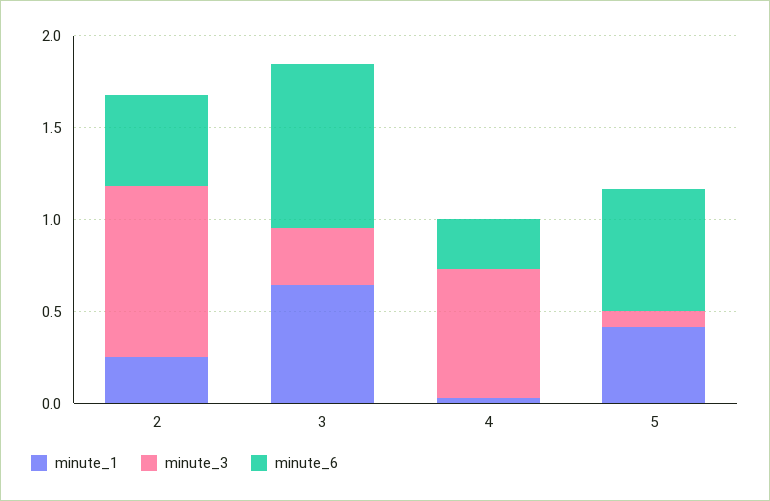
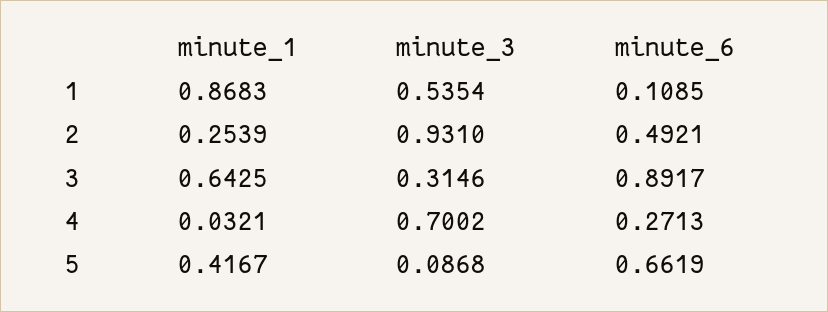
  {
    "minute_1": {
      "2": 0.2539,
      "3": 0.6425,
      "4": 0.0321,
-     "5": 0.4167
+     "5": 0.4167,
+     "1": 0.8683
    },
    "minute_3": {
      "2": 0.931,
      "3": 0.3146,
      "4": 0.7002,
-     "5": 0.0868
+     "5": 0.0868,
+     "1": 0.5354
    },
    "minute_6": {
      "2": 0.4921,
      "3": 0.8917,
      "4": 0.2713,
-     "5": 0.6619
+     "5": 0.6619,
+     "1": 0.1085
    }
  }

